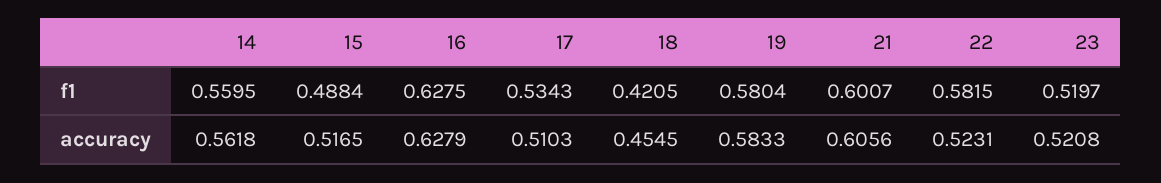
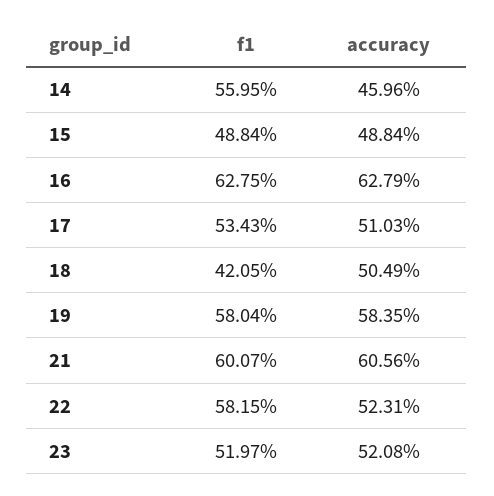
  {
    "14": {
      "f1": 0.5595,
-     "accuracy": 0.5618
+     "accuracy": 0.4596
    },
    "15": {
      "f1": 0.4884,
-     "accuracy": 0.5165
+     "accuracy": 0.4884
    },
    "16": {
      "f1": 0.6275,
      "accuracy": 0.6279
    },
    "17": {
      "f1": 0.5343,
      "accuracy": 0.5103
    },
    "18": {
      "f1": 0.4205,
-     "accuracy": 0.4545
+     "accuracy": 0.5049
    },
    "19": {
      "f1": 0.5804,
-     "accuracy": 0.5833
+     "accuracy": 0.5835
    },
    "21": {
      "f1": 0.6007,
      "accuracy": 0.6056
    },
    "22": {
      "f1": 0.5815,
      "accuracy": 0.5231
    },
    "23": {
      "f1": 0.5197,
      "accuracy": 0.5208
    }
  }

